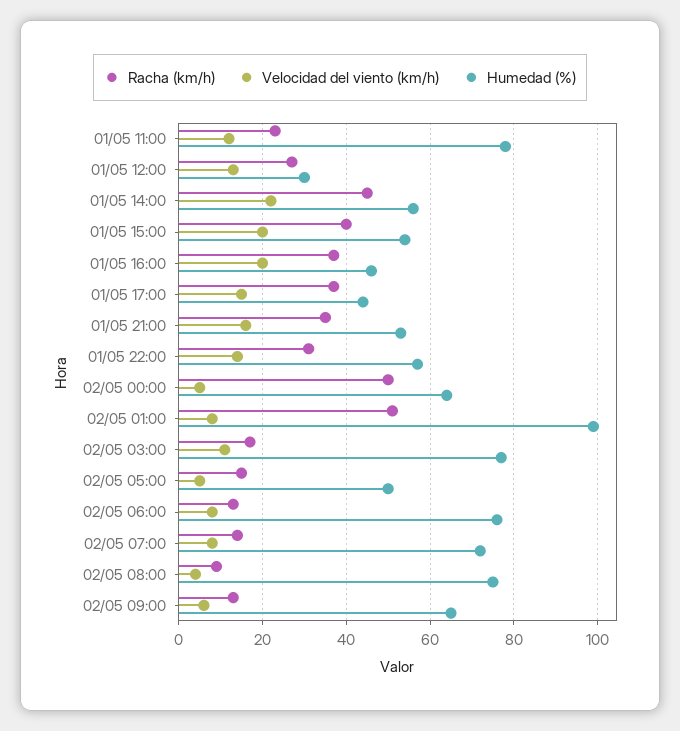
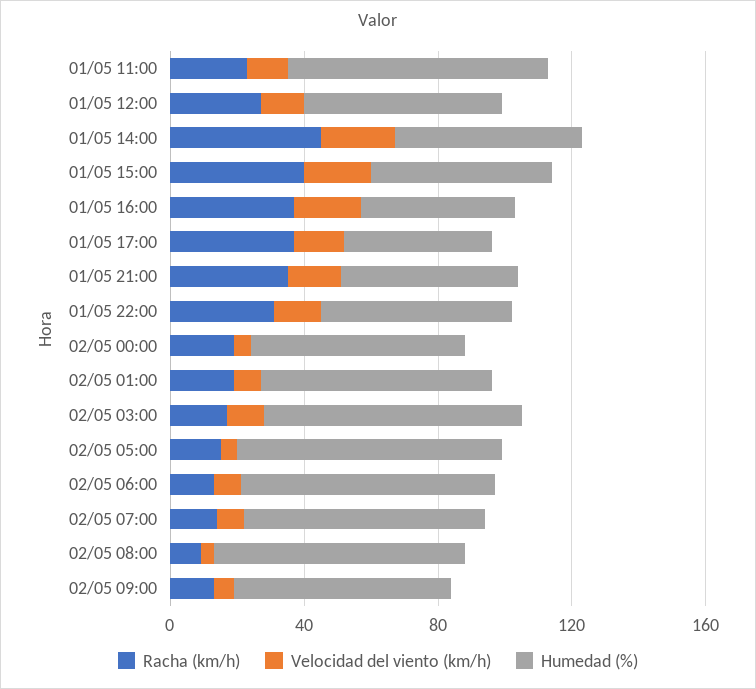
  {
    "Racha (km/h)": {
      "01/05 11:00": 25,
      "01/05 12:00": 25,
      "01/05 14:00": 45,
      "01/05 15:00": 40,
      "01/05 16:00": 35,
      "01/05 17:00": 35,
      "01/05 21:00": 35,
      "01/05 22:00": 30,
-     "02/05 00:00": 50,
+     "02/05 00:00": 20,
-     "02/05 01:00": 50,
+     "02/05 01:00": 20,
      "02/05 03:00": 15,
      "02/05 05:00": 15,
      "02/05 06:00": 15,
      "02/05 07:00": 15,
      "02/05 08:00": 10,
      "02/05 09:00": 15
    },
    "Velocidad del viento (km/h)": {
      "01/05 11:00": 10,
      "01/05 12:00": 15,
      "01/05 14:00": 20,
      "01/05 15:00": 20,
      "01/05 16:00": 20,
      "01/05 17:00": 15,
      "01/05 21:00": 15,
      "01/05 22:00": 15,
      "02/05 00:00": 5,
      "02/05 01:00": 10,
      "02/05 03:00": 10,
      "02/05 05:00": 5,
      "02/05 06:00": 10,
      "02/05 07:00": 10,
      "02/05 08:00": 5,
      "02/05 09:00": 5
    },
    "Humedad (%)": {
      "01/05 11:00": 80,
-     "01/05 12:00": 30,
+     "01/05 12:00": 60,
      "01/05 14:00": 55,
      "01/05 15:00": 55,
      "01/05 16:00": 45,
      "01/05 17:00": 45,
      "01/05 21:00": 55,
      "01/05 22:00": 55,
      "02/05 00:00": 65,
-     "02/05 01:00": 100,
+     "02/05 01:00": 70,
      "02/05 03:00": 75,
-     "02/05 05:00": 50,
+     "02/05 05:00": 80,
      "02/05 06:00": 75,
      "02/05 07:00": 70,
      "02/05 08:00": 75,
      "02/05 09:00": 65
    }
  }

